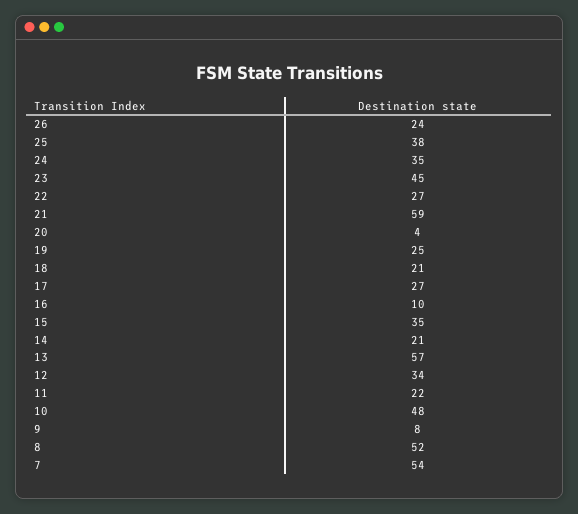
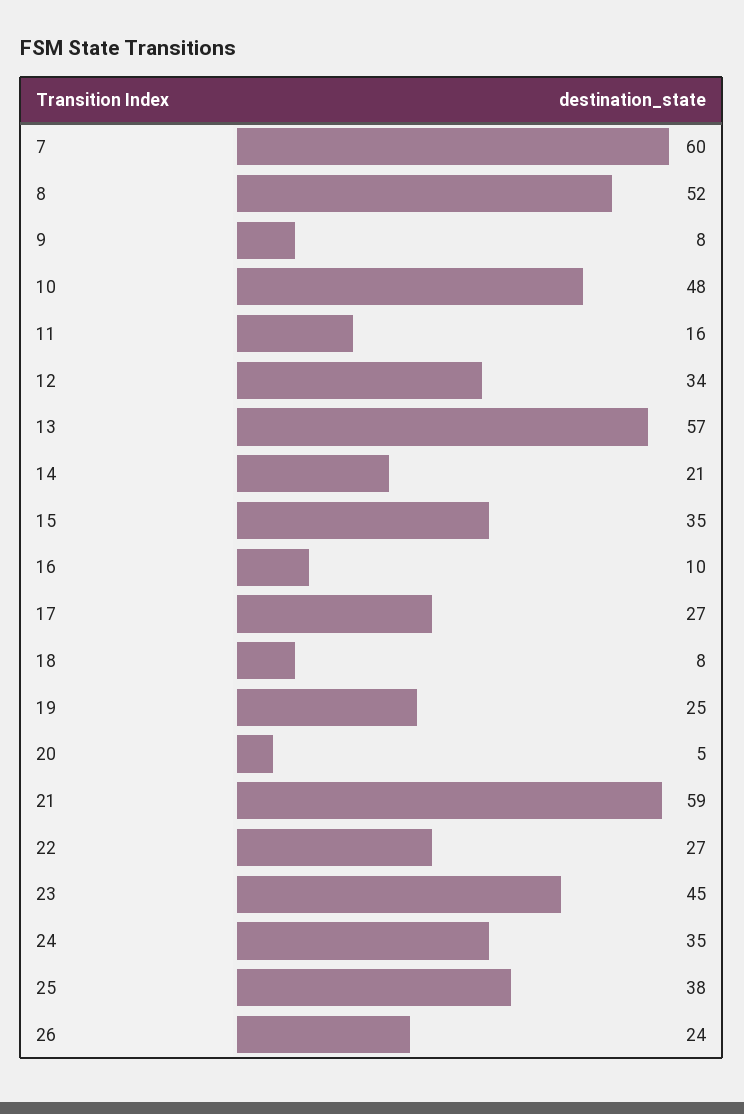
  {
    "26": 24,
    "25": 38,
    "24": 35,
    "23": 45,
    "22": 27,
    "21": 59,
-   "20": 4,
+   "20": 5,
    "19": 25,
-   "18": 21,
+   "18": 8,
    "17": 27,
    "16": 10,
    "15": 35,
    "14": 21,
    "13": 57,
    "12": 34,
-   "11": 22,
+   "11": 16,
    "10": 48,
    "9": 8,
    "8": 52,
-   "7": 54
+   "7": 60
  }

